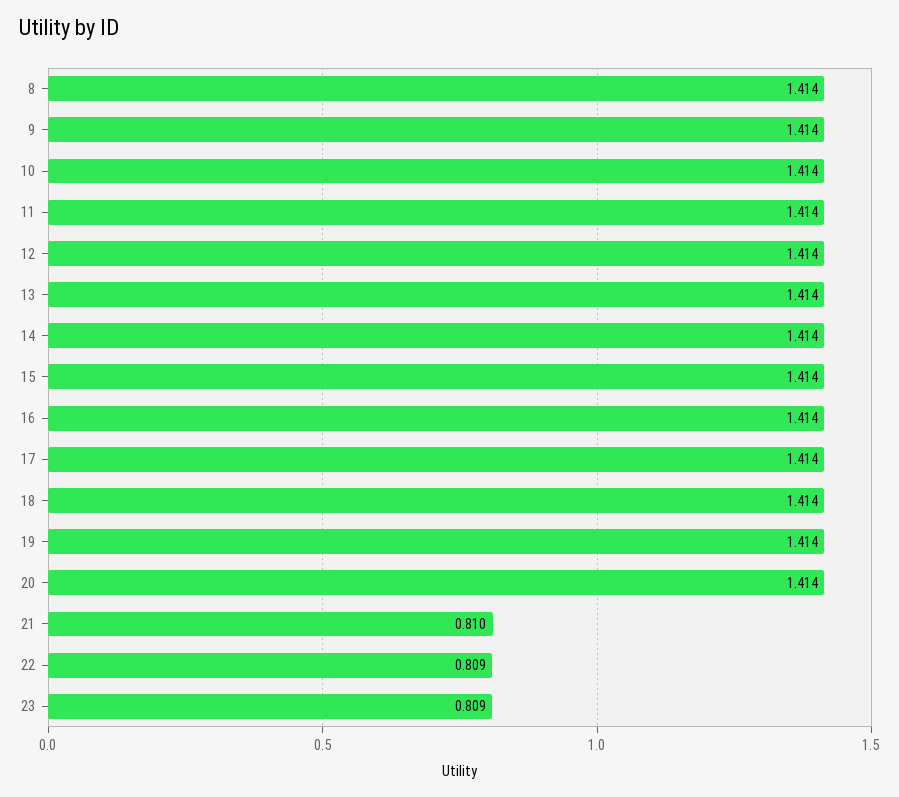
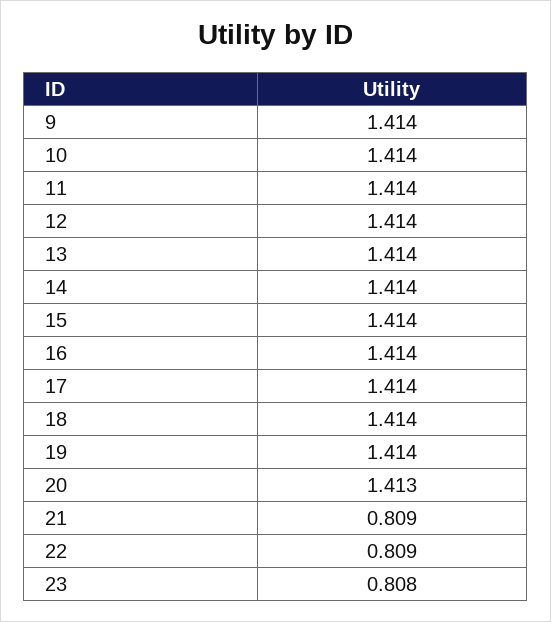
  {
-   "8": 1.414,
    "9": 1.414,
    "10": 1.414,
    "11": 1.414,
    "12": 1.414,
    "13": 1.414,
    "14": 1.414,
    "15": 1.414,
    "16": 1.414,
    "17": 1.414,
    "18": 1.414,
    "19": 1.414,
-   "20": 1.414,
+   "20": 1.413,
-   "21": 0.81,
+   "21": 0.809,
    "22": 0.809,
-   "23": 0.809
+   "23": 0.808
  }

